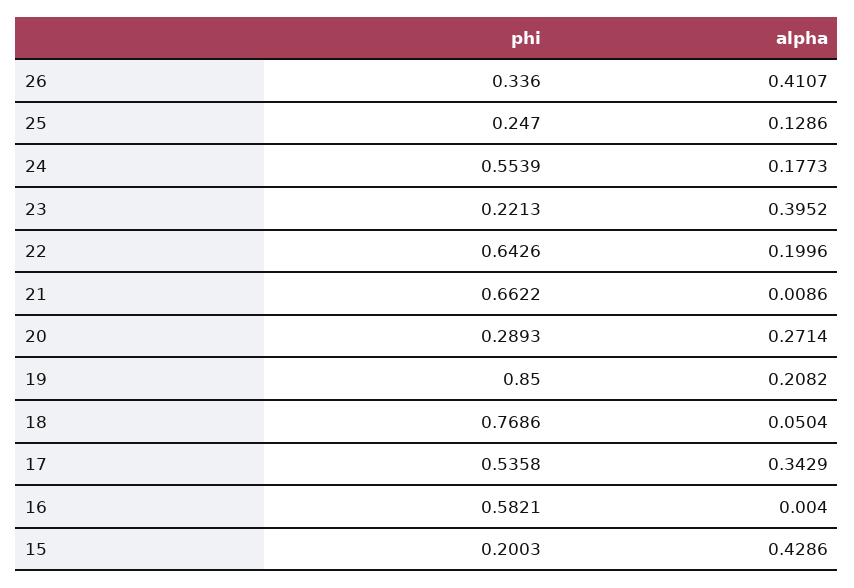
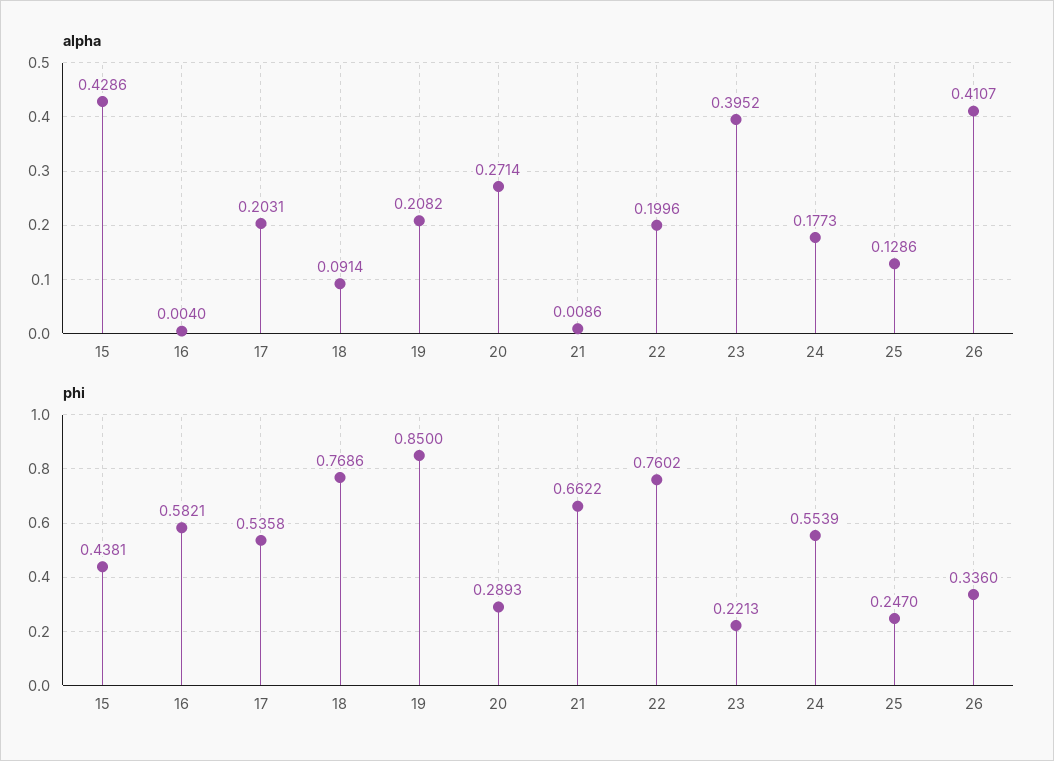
  {
    "phi": {
      "26": 0.336,
      "25": 0.247,
      "24": 0.5539,
      "23": 0.2213,
-     "22": 0.6426,
+     "22": 0.7602,
      "21": 0.6622,
      "20": 0.2893,
      "19": 0.85,
      "18": 0.7686,
      "17": 0.5358,
      "16": 0.5821,
-     "15": 0.2003
+     "15": 0.4381
    },
    "alpha": {
      "26": 0.4107,
      "25": 0.1286,
      "24": 0.1773,
      "23": 0.3952,
      "22": 0.1996,
      "21": 0.0086,
      "20": 0.2714,
      "19": 0.2082,
-     "18": 0.0504,
+     "18": 0.0914,
-     "17": 0.3429,
+     "17": 0.2031,
      "16": 0.004,
      "15": 0.4286
    }
  }

